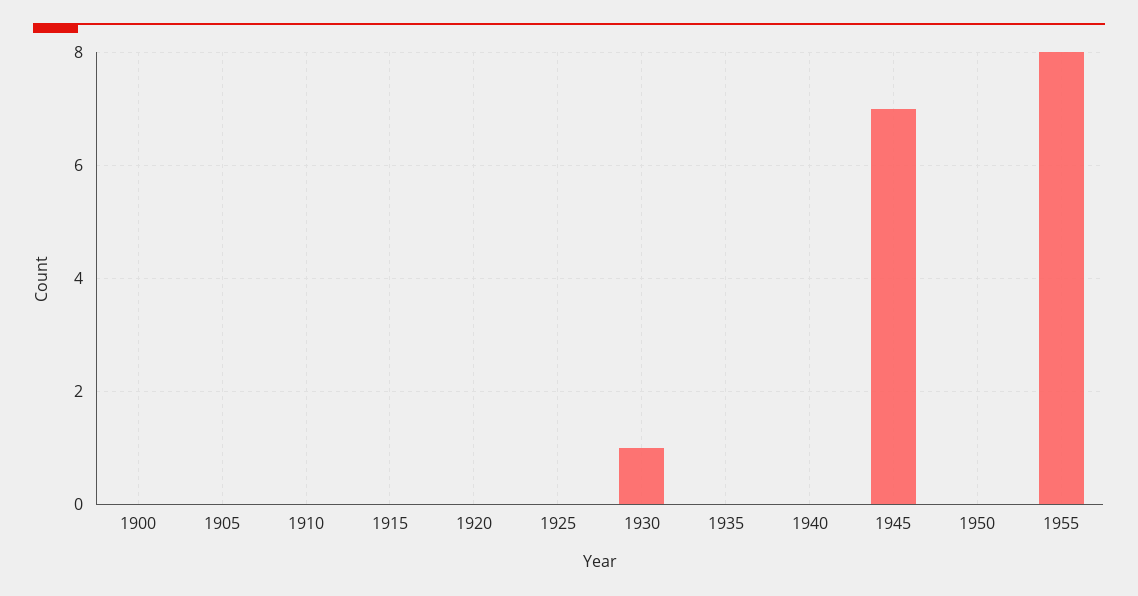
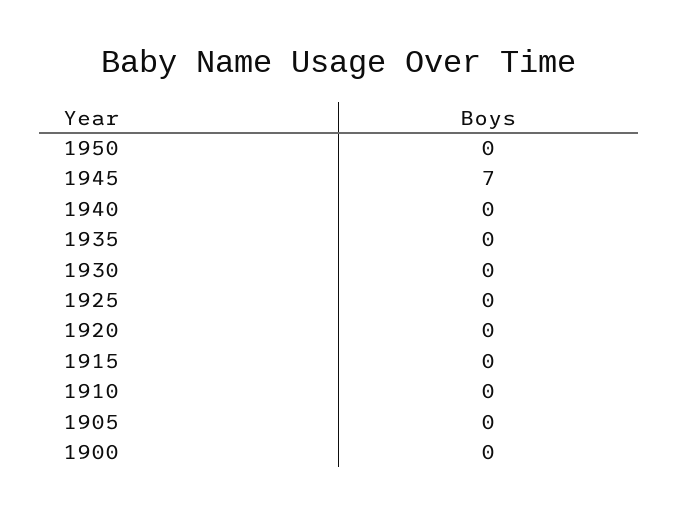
  {
    "1900": 0,
    "1905": 0,
    "1910": 0,
    "1915": 0,
    "1920": 0,
    "1925": 0,
-   "1930": 1,
+   "1930": 0,
    "1935": 0,
    "1940": 0,
    "1945": 7,
-   "1950": 0,
+   "1950": 0
-   "1955": 8
  }

